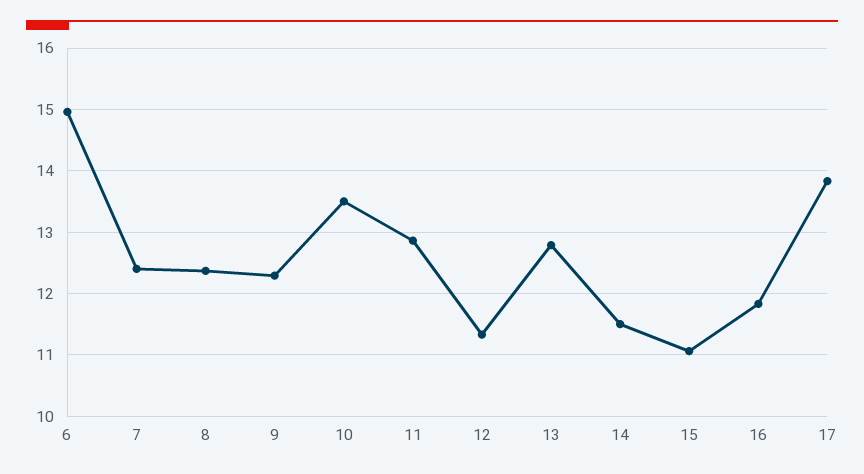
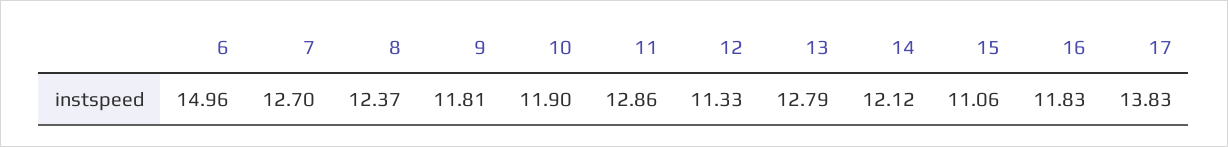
  {
    "6": 14.96,
-   "7": 12.4,
+   "7": 12.7,
    "8": 12.37,
-   "9": 12.3,
+   "9": 11.81,
-   "10": 13.5,
+   "10": 11.9,
    "11": 12.86,
    "12": 11.33,
    "13": 12.79,
-   "14": 11.5,
+   "14": 12.12,
    "15": 11.06,
    "16": 11.83,
    "17": 13.83
  }

